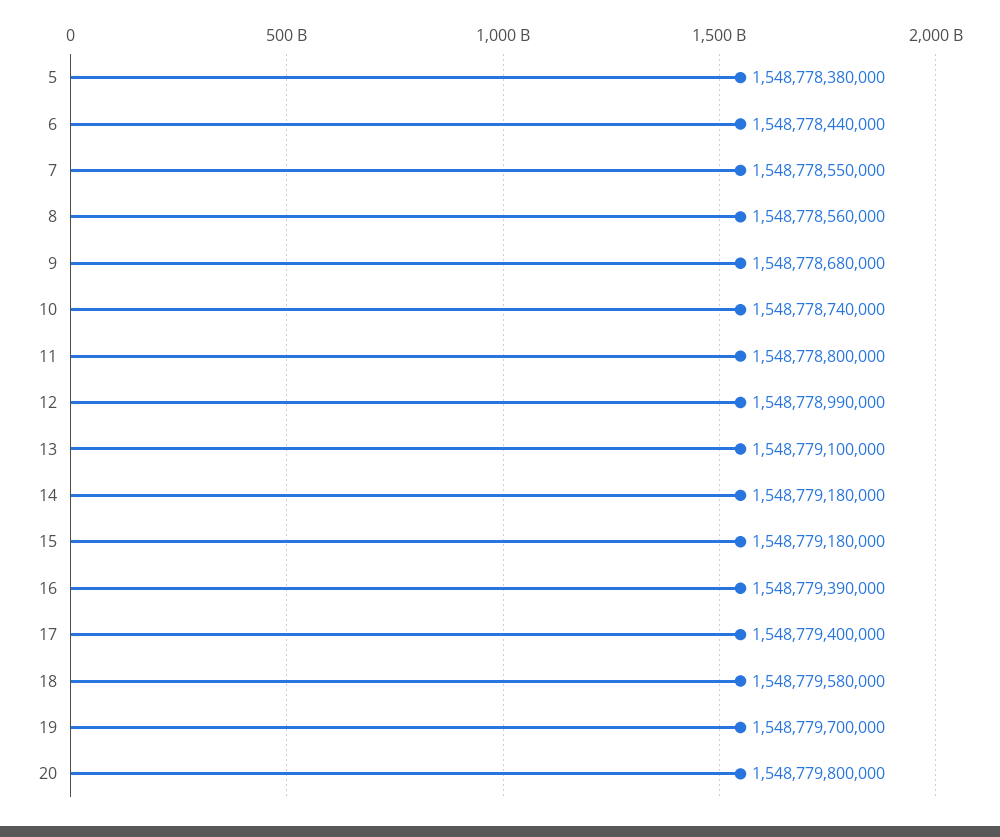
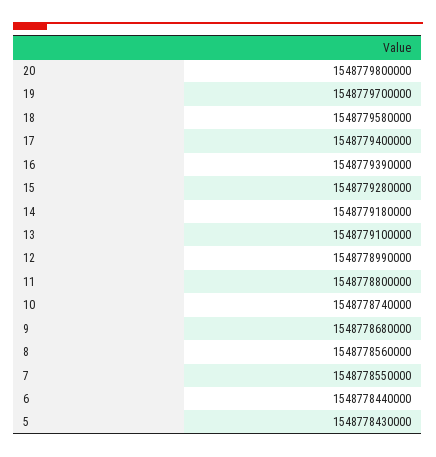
  {
-   "5": 1548778380000,
+   "5": 1548778430000,
    "6": 1548778440000,
    "7": 1548778550000,
    "8": 1548778560000,
    "9": 1548778680000,
    "10": 1548778740000,
    "11": 1548778800000,
    "12": 1548778990000,
    "13": 1548779100000,
    "14": 1548779180000,
-   "15": 1548779180000,
+   "15": 1548779280000,
    "16": 1548779390000,
    "17": 1548779400000,
    "18": 1548779580000,
    "19": 1548779700000,
    "20": 1548779800000
  }

